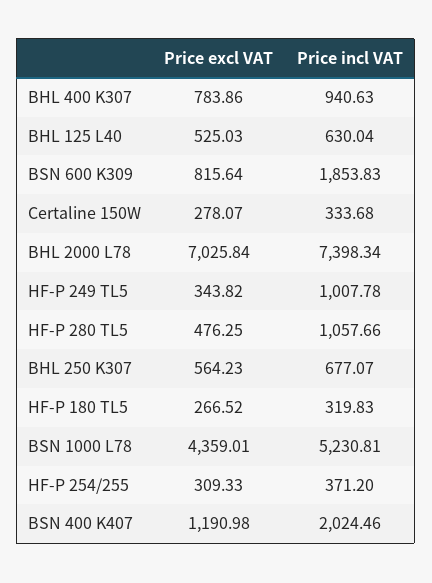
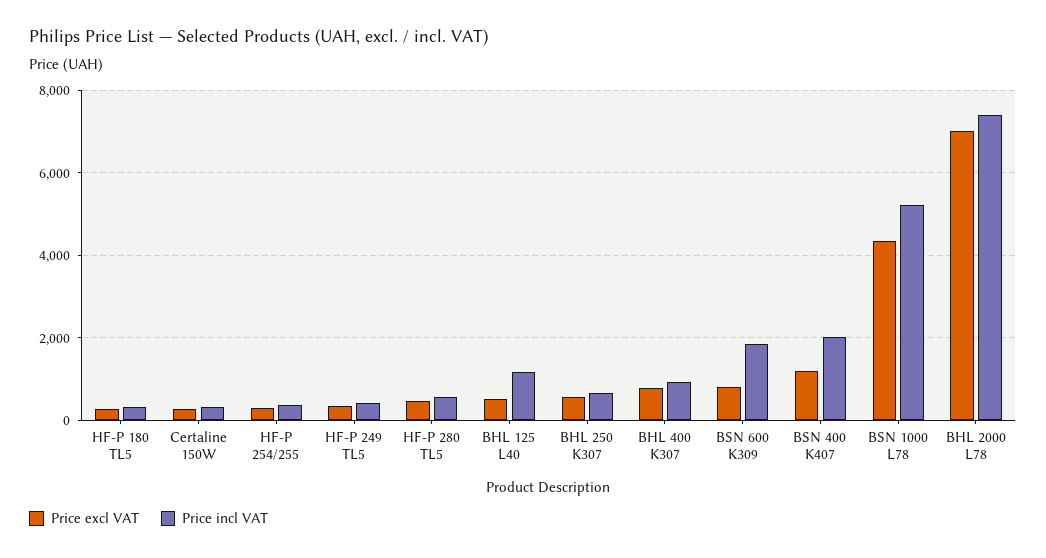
  {
    "Price excl VAT": {
      "BHL 400 K307": 783.86,
      "BHL 125 L40": 525.03,
      "BSN 600 K309": 815.64,
      "Certaline 150W": 278.07,
      "BHL 2000 L78": 7025.84,
      "HF-P 249 TL5": 343.82,
      "HF-P 280 TL5": 476.25,
      "BHL 250 K307": 564.23,
      "HF-P 180 TL5": 266.52,
      "BSN 1000 L78": 4359.01,
      "HF-P 254/255": 309.33,
      "BSN 400 K407": 1190.98
    },
    "Price incl VAT": {
      "BHL 400 K307": 940.63,
-     "BHL 125 L40": 630.04,
+     "BHL 125 L40": 1200,
      "BSN 600 K309": 1853.83,
      "Certaline 150W": 333.68,
      "BHL 2000 L78": 7398.34,
-     "HF-P 249 TL5": 1007.78,
+     "HF-P 249 TL5": 400,
-     "HF-P 280 TL5": 1057.66,
+     "HF-P 280 TL5": 600,
      "BHL 250 K307": 677.07,
      "HF-P 180 TL5": 319.83,
      "BSN 1000 L78": 5230.81,
      "HF-P 254/255": 371.2,
      "BSN 400 K407": 2024.46
    }
  }

